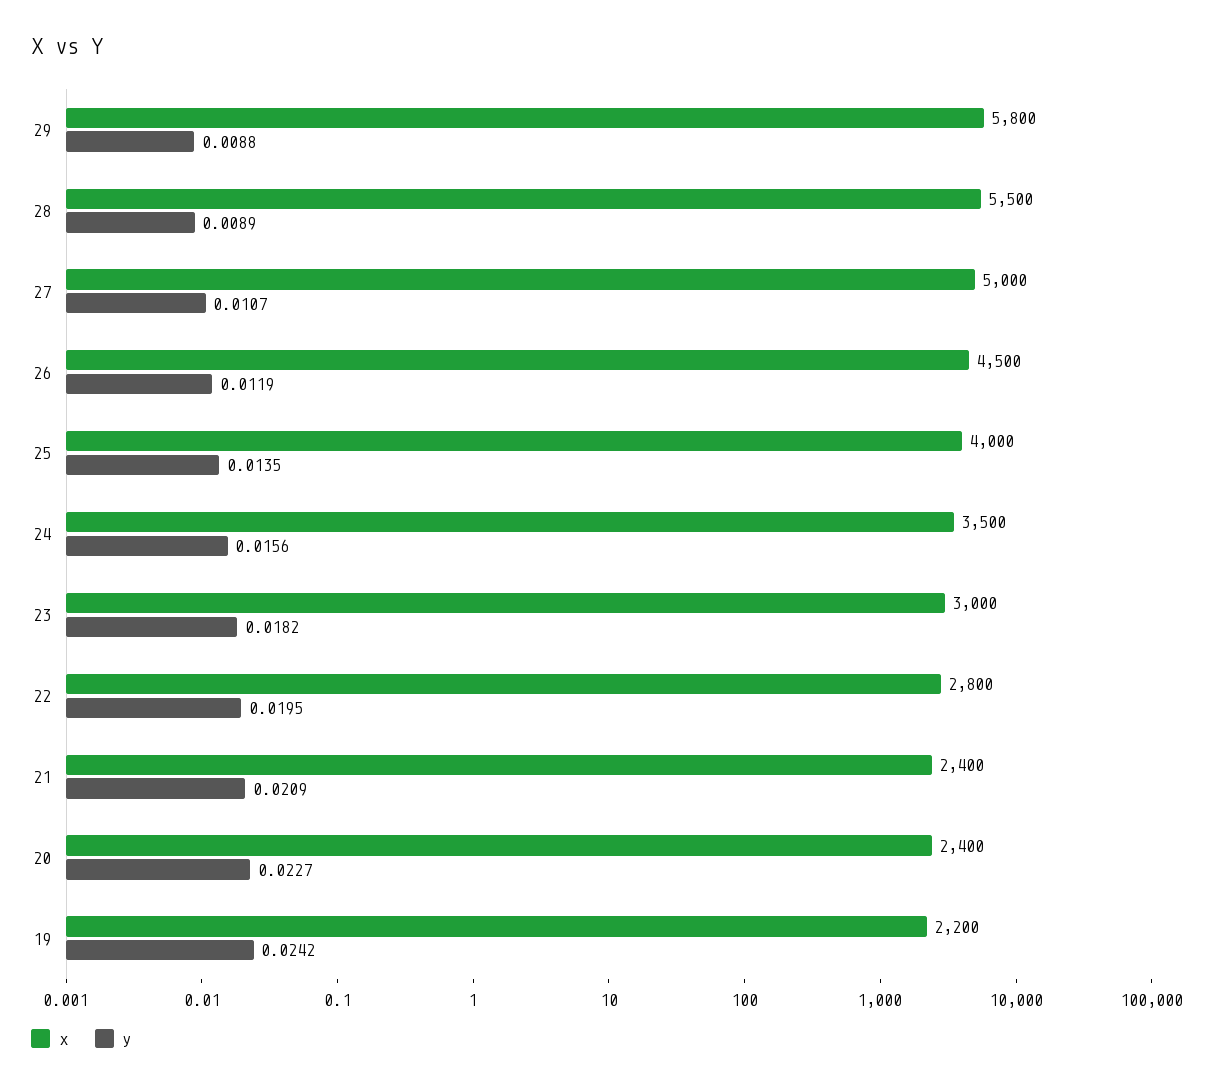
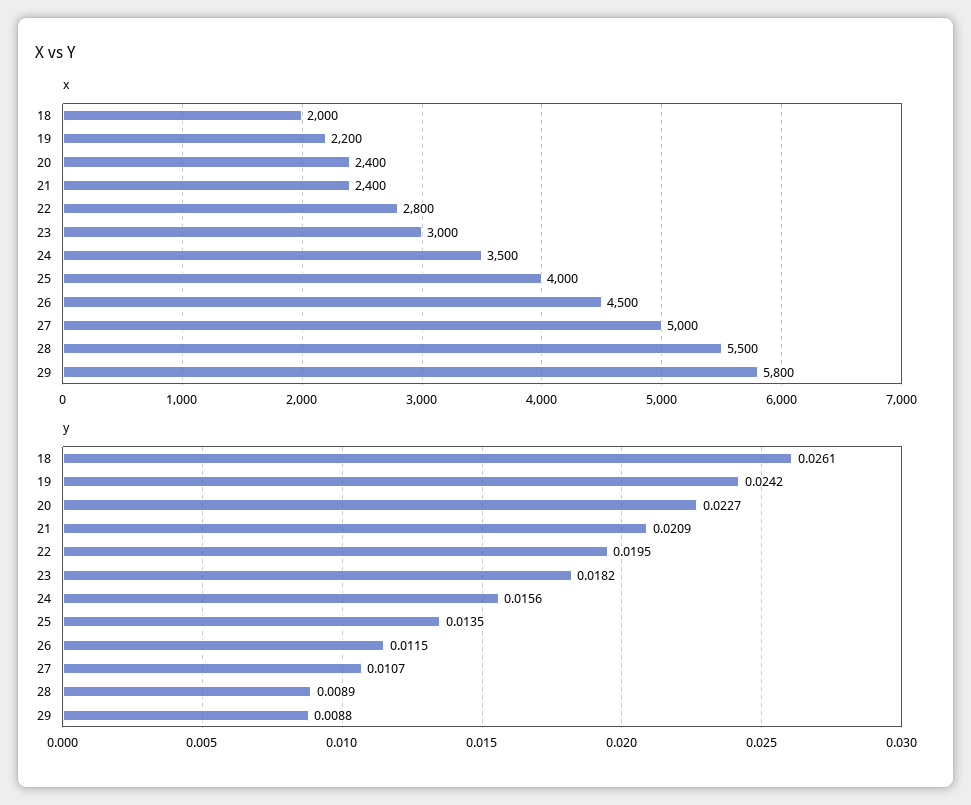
  {
    "x": {
      "29": 5800,
      "28": 5500,
      "27": 5000,
      "26": 4500,
      "25": 4000,
      "24": 3500,
      "23": 3000,
      "22": 2800,
      "21": 2400,
      "20": 2400,
-     "19": 2200
+     "19": 2200,
+     "18": 2000
    },
    "y": {
      "29": 0.0088,
      "28": 0.0089,
      "27": 0.0107,
-     "26": 0.0119,
+     "26": 0.0115,
      "25": 0.0135,
      "24": 0.0156,
      "23": 0.0182,
      "22": 0.0195,
      "21": 0.0209,
      "20": 0.0227,
-     "19": 0.0242
+     "19": 0.0242,
+     "18": 0.0261
    }
  }

